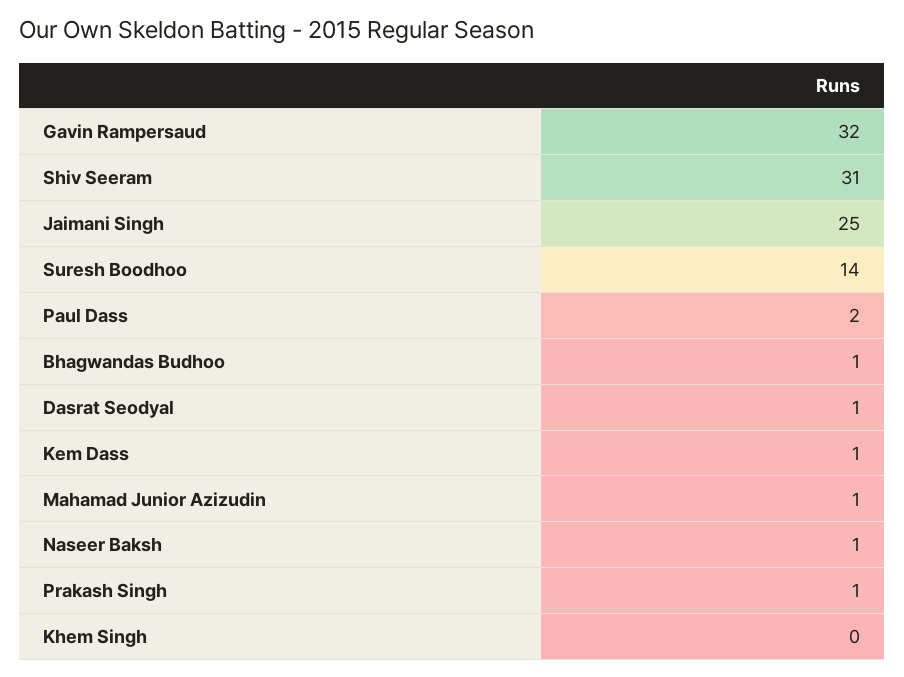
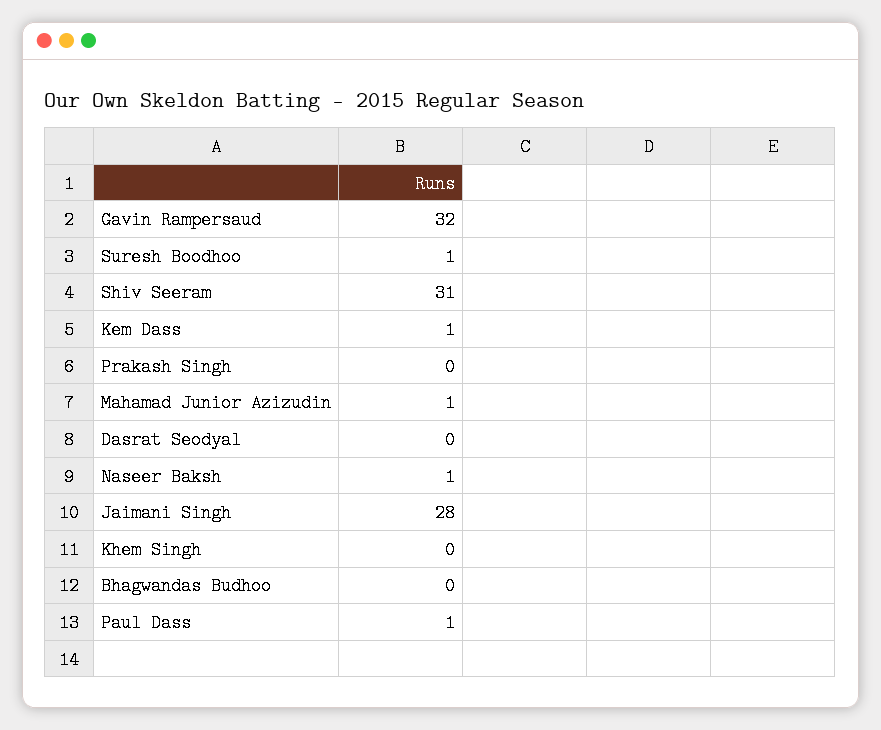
  {
    "Gavin Rampersaud": 32,
    "Shiv Seeram": 31,
-   "Jaimani Singh": 25,
+   "Jaimani Singh": 28,
-   "Suresh Boodhoo": 14,
+   "Suresh Boodhoo": 1,
-   "Paul Dass": 2,
+   "Paul Dass": 1,
-   "Bhagwandas Budhoo": 1,
+   "Bhagwandas Budhoo": 0,
-   "Dasrat Seodyal": 1,
+   "Dasrat Seodyal": 0,
    "Kem Dass": 1,
    "Mahamad Junior Azizudin": 1,
    "Naseer Baksh": 1,
-   "Prakash Singh": 1,
+   "Prakash Singh": 0,
    "Khem Singh": 0
  }

